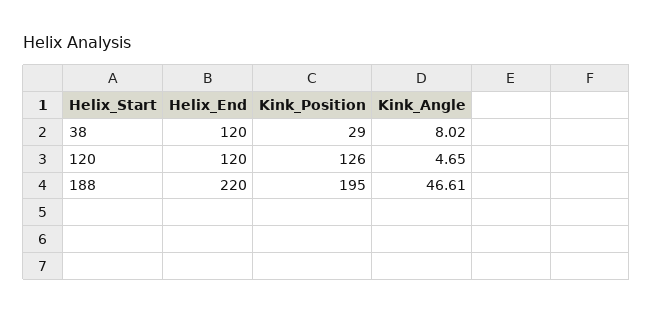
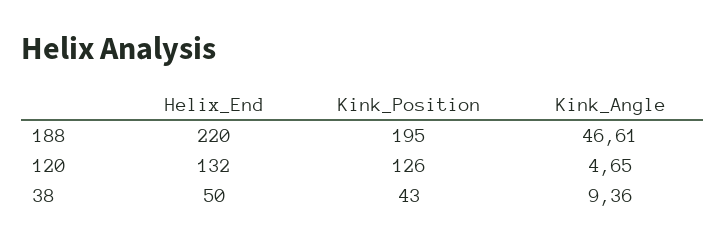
  {
    "Helix_End": {
-     "38": 120,
+     "38": 50,
-     "120": 120,
+     "120": 132,
      "188": 220
    },
    "Kink_Position": {
-     "38": 29,
+     "38": 43,
      "120": 126,
      "188": 195
    },
    "Kink_Angle": {
-     "38": 8.02,
+     "38": 9.36,
      "120": 4.65,
      "188": 46.61
    }
  }

